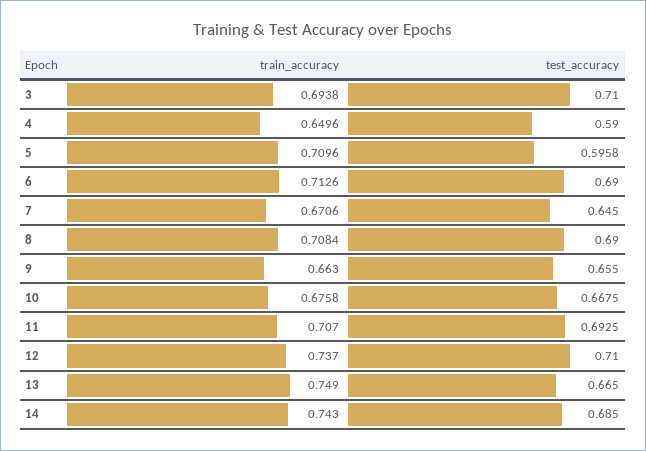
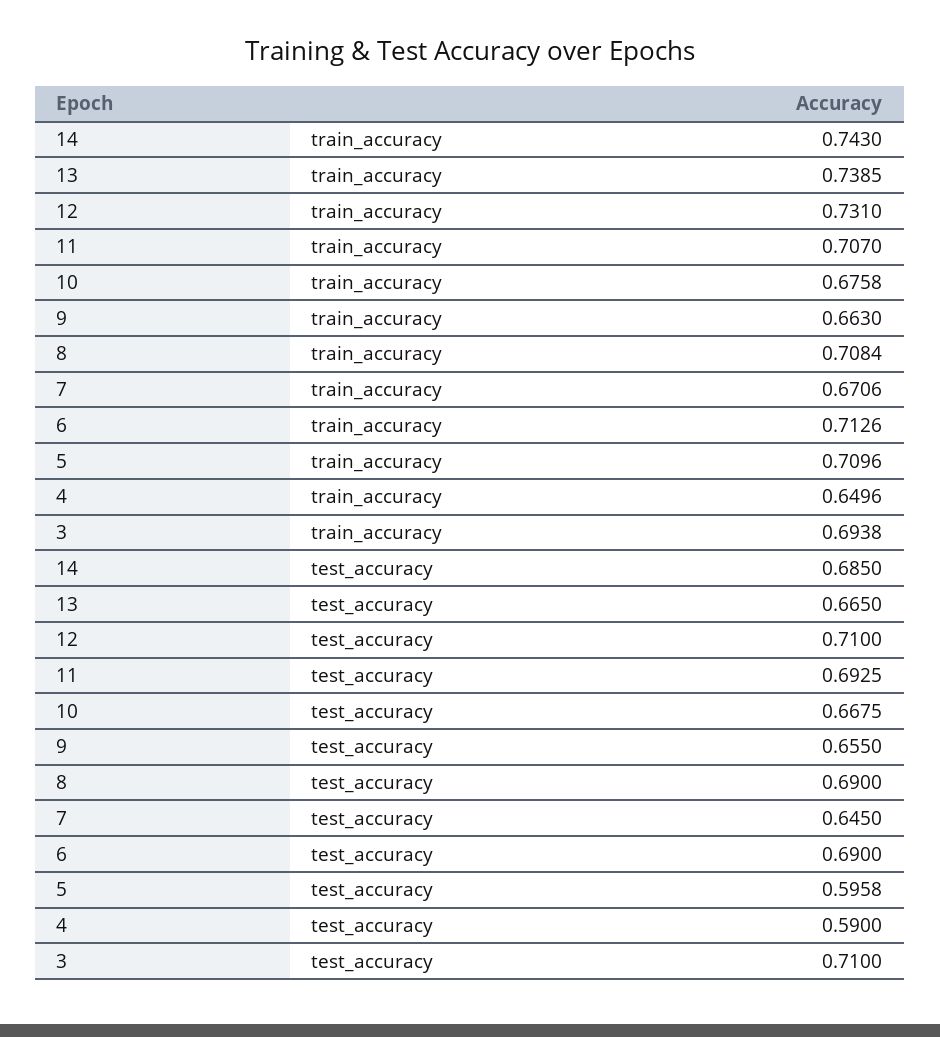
  {
    "train_accuracy": {
      "3": 0.6938,
      "4": 0.6496,
      "5": 0.7096,
      "6": 0.7126,
      "7": 0.6706,
      "8": 0.7084,
      "9": 0.663,
      "10": 0.6758,
      "11": 0.707,
-     "12": 0.737,
+     "12": 0.731,
-     "13": 0.749,
+     "13": 0.7385,
      "14": 0.743
    },
    "test_accuracy": {
      "3": 0.71,
      "4": 0.59,
      "5": 0.5958,
      "6": 0.69,
      "7": 0.645,
      "8": 0.69,
      "9": 0.655,
      "10": 0.6675,
      "11": 0.6925,
      "12": 0.71,
      "13": 0.665,
      "14": 0.685
    }
  }

